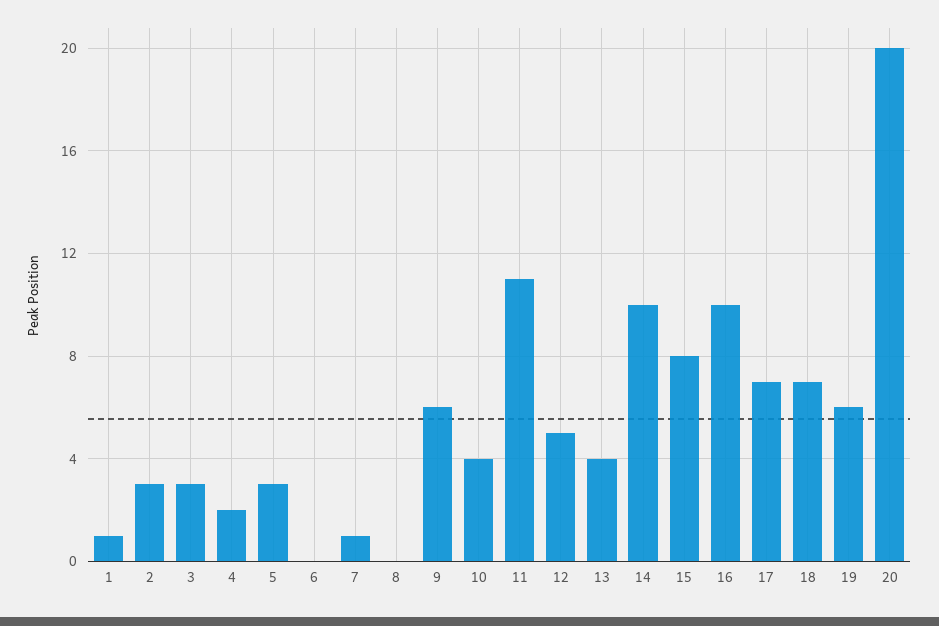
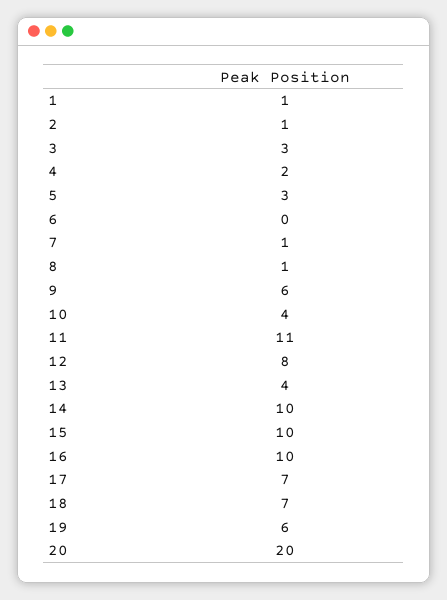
  {
    "1": 1,
-   "2": 3,
+   "2": 1,
    "3": 3,
    "4": 2,
    "5": 3,
    "6": 0,
    "7": 1,
-   "8": 0,
+   "8": 1,
    "9": 6,
    "10": 4,
    "11": 11,
-   "12": 5,
+   "12": 8,
    "13": 4,
    "14": 10,
-   "15": 8,
+   "15": 10,
    "16": 10,
    "17": 7,
    "18": 7,
    "19": 6,
    "20": 20
  }

